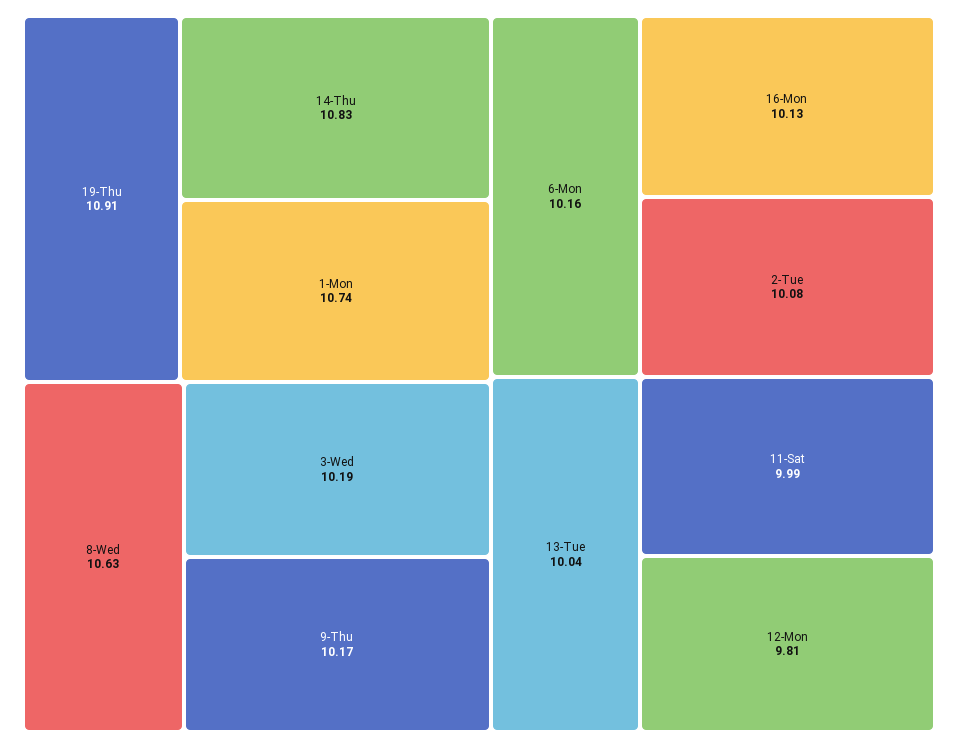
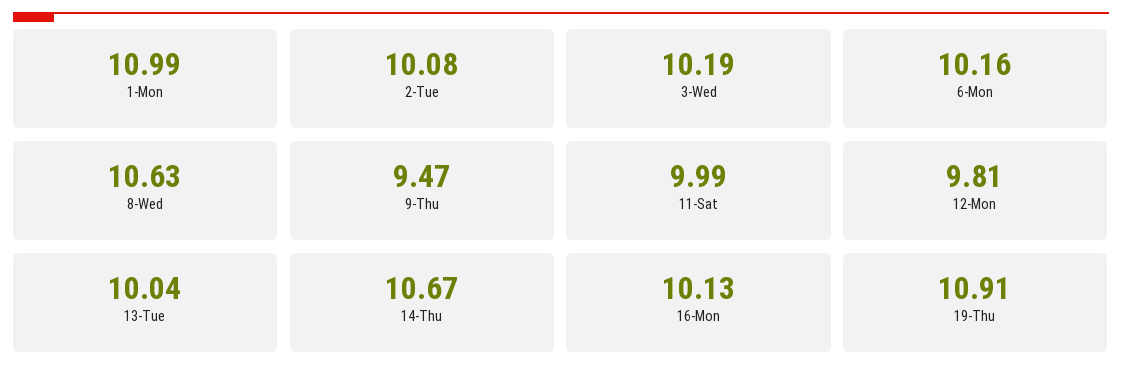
  {
    "19-Thu": 10.91,
-   "14-Thu": 10.83,
+   "14-Thu": 10.67,
-   "1-Mon": 10.74,
+   "1-Mon": 10.99,
    "8-Wed": 10.63,
    "3-Wed": 10.19,
-   "9-Thu": 10.17,
+   "9-Thu": 9.47,
    "6-Mon": 10.16,
    "16-Mon": 10.13,
    "2-Tue": 10.08,
    "13-Tue": 10.04,
    "11-Sat": 9.99,
    "12-Mon": 9.81
  }

